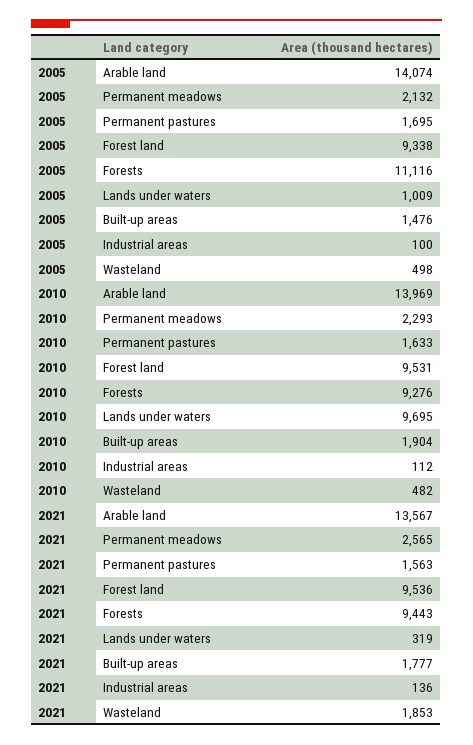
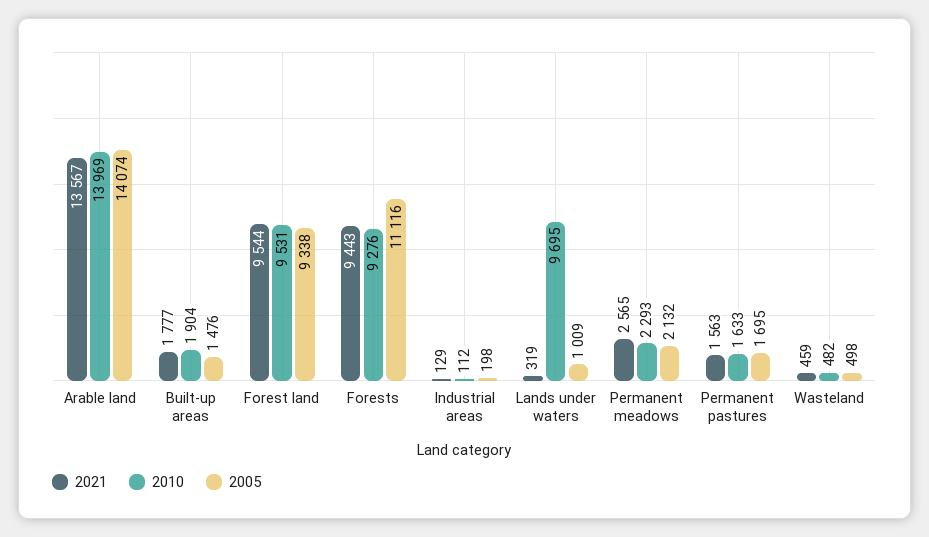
  {
    "2005": {
      "Arable land": 14074,
      "Permanent meadows": 2132,
      "Permanent pastures": 1695,
      "Forest land": 9338,
      "Forests": 11116,
      "Lands under waters": 1009,
      "Built-up areas": 1476,
-     "Industrial areas": 100,
+     "Industrial areas": 198,
      "Wasteland": 498
    },
    "2010": {
      "Arable land": 13969,
      "Permanent meadows": 2293,
      "Permanent pastures": 1633,
      "Forest land": 9531,
      "Forests": 9276,
      "Lands under waters": 9695,
      "Built-up areas": 1904,
      "Industrial areas": 112,
      "Wasteland": 482
    },
    "2021": {
      "Arable land": 13567,
      "Permanent meadows": 2565,
      "Permanent pastures": 1563,
-     "Forest land": 9536,
+     "Forest land": 9544,
      "Forests": 9443,
      "Lands under waters": 319,
      "Built-up areas": 1777,
-     "Industrial areas": 136,
+     "Industrial areas": 129,
-     "Wasteland": 1853
+     "Wasteland": 459
    }
  }

